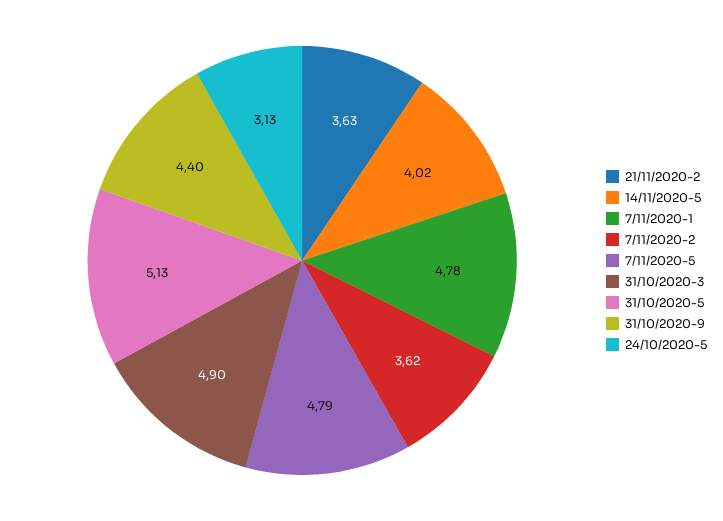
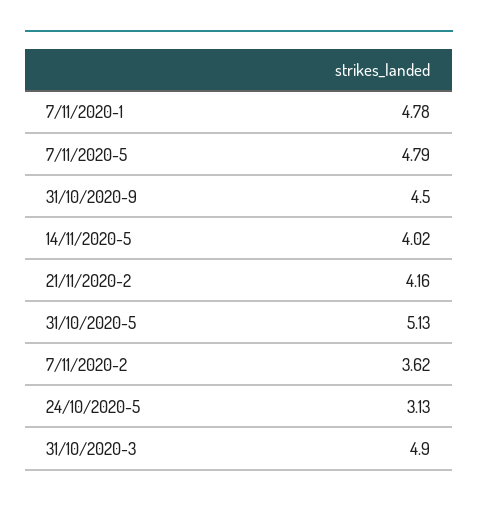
  {
-   "21/11/2020-2": 3.63,
+   "21/11/2020-2": 4.16,
    "14/11/2020-5": 4.02,
    "7/11/2020-1": 4.78,
    "7/11/2020-2": 3.62,
    "7/11/2020-5": 4.79,
    "31/10/2020-3": 4.9,
    "31/10/2020-5": 5.13,
-   "31/10/2020-9": 4.4,
+   "31/10/2020-9": 4.5,
    "24/10/2020-5": 3.13
  }

